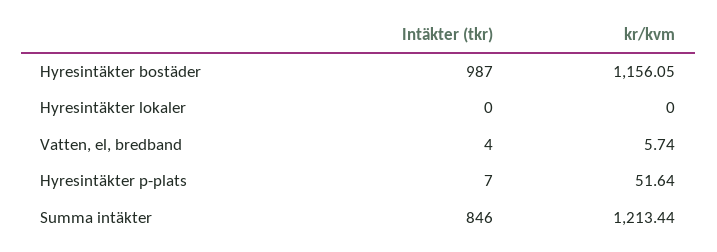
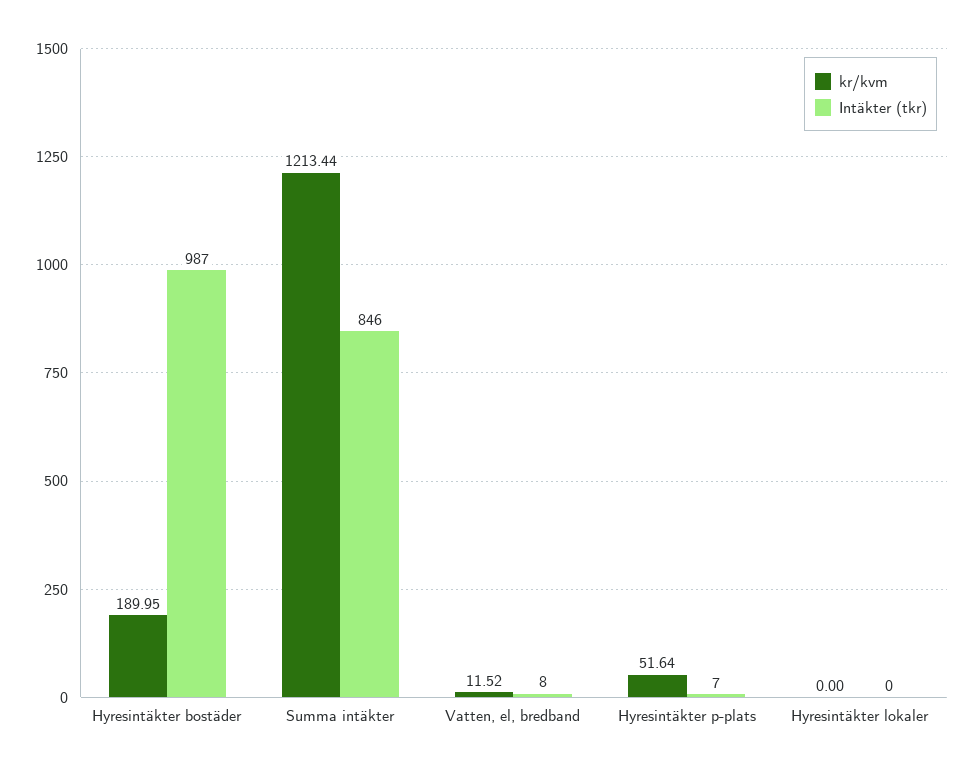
  {
    "Intäkter (tkr)": {
      "Hyresintäkter bostäder": 987,
      "Hyresintäkter lokaler": 0,
-     "Vatten, el, bredband": 4,
+     "Vatten, el, bredband": 8,
      "Hyresintäkter p-plats": 7,
      "Summa intäkter": 846
    },
    "kr/kvm": {
-     "Hyresintäkter bostäder": 1156.05,
+     "Hyresintäkter bostäder": 189.95,
      "Hyresintäkter lokaler": 0,
-     "Vatten, el, bredband": 5.74,
+     "Vatten, el, bredband": 11.52,
      "Hyresintäkter p-plats": 51.64,
      "Summa intäkter": 1213.44
    }
  }

